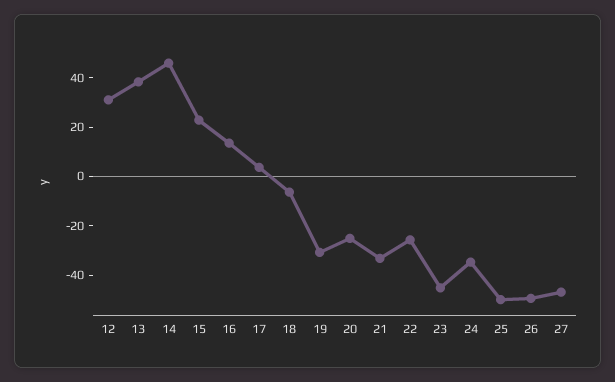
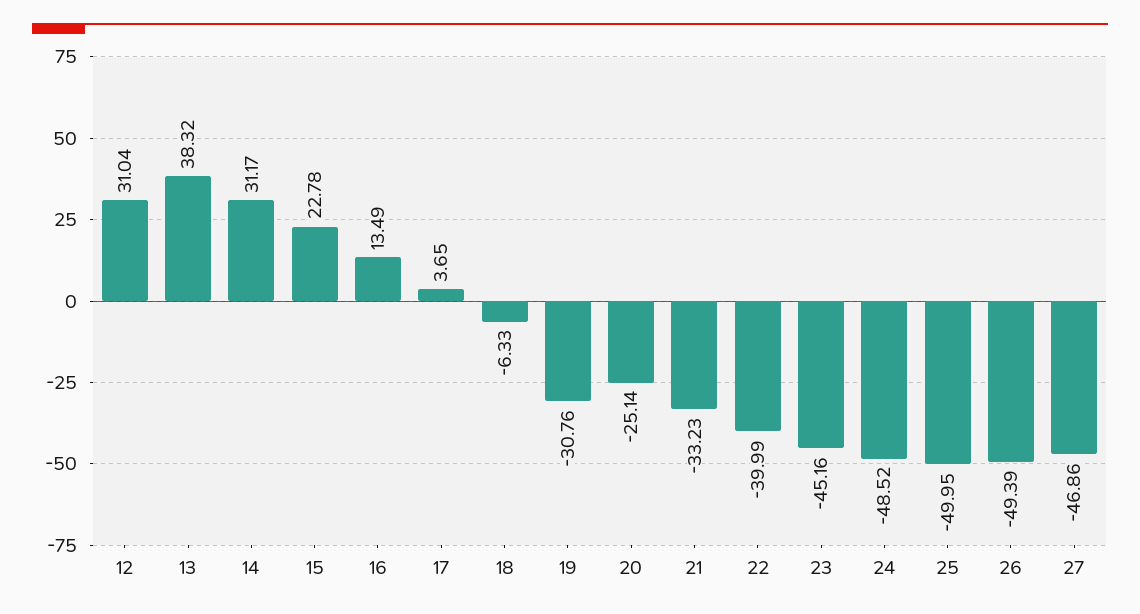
  {
    "12": 31.04,
    "13": 38.32,
-   "14": 45,
+   "14": 31.17,
    "15": 22.78,
    "16": 13.49,
    "17": 3.65,
    "18": -6.33,
    "19": -30.76,
    "20": -25.14,
    "21": -33.23,
-   "22": -25,
+   "22": -39.99,
    "23": -45.16,
-   "24": -35,
+   "24": -48.52,
    "25": -49.95,
    "26": -49.39,
    "27": -46.86
  }

